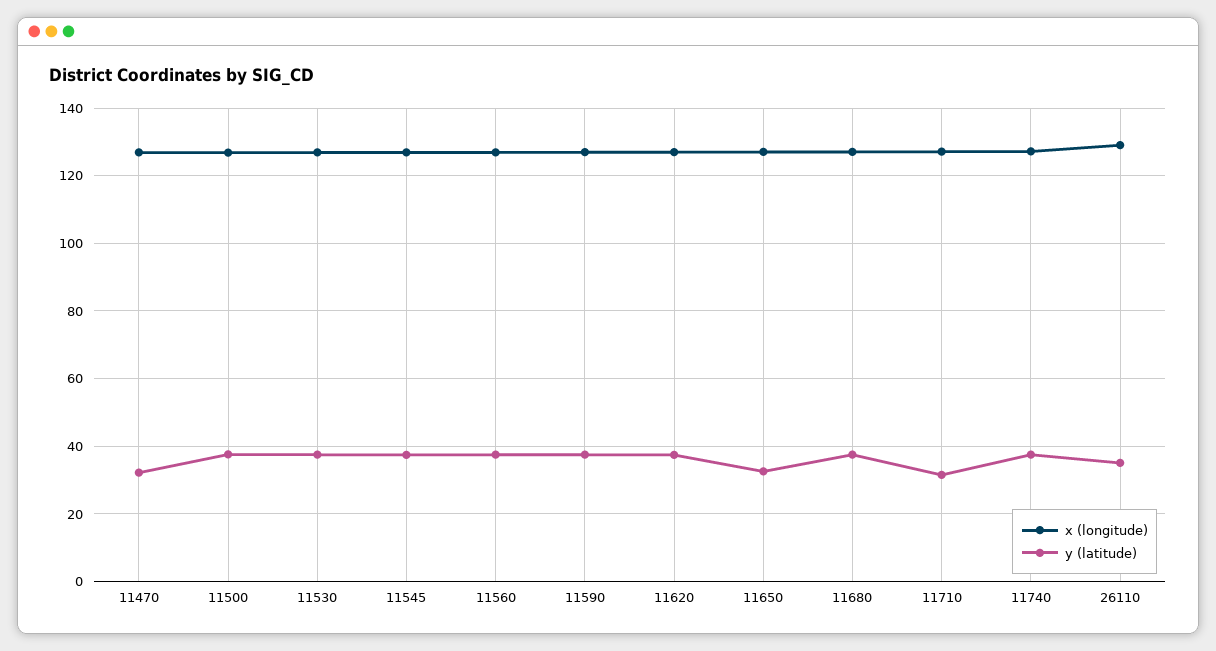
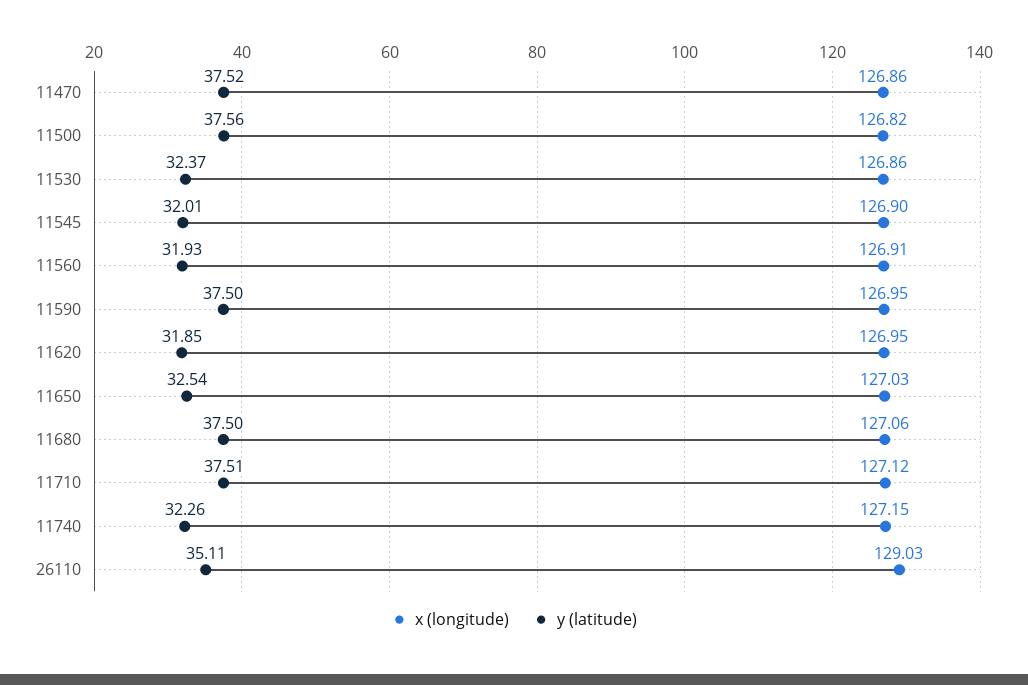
  {
    "x (longitude)": {
      "11470": 126.86,
      "11500": 126.82,
      "11530": 126.86,
      "11545": 126.9,
      "11560": 126.91,
      "11590": 126.95,
      "11620": 126.95,
      "11650": 127.03,
      "11680": 127.06,
      "11710": 127.12,
      "11740": 127.15,
      "26110": 129.03
    },
    "y (latitude)": {
-     "11470": 32,
+     "11470": 37.52,
      "11500": 37.56,
-     "11530": 38,
+     "11530": 32.37,
-     "11545": 38,
+     "11545": 32.01,
-     "11560": 38,
+     "11560": 31.93,
      "11590": 37.5,
-     "11620": 38,
+     "11620": 31.85,
      "11650": 32.54,
      "11680": 37.5,
-     "11710": 32,
+     "11710": 37.51,
-     "11740": 38,
+     "11740": 32.26,
      "26110": 35.11
    }
  }

